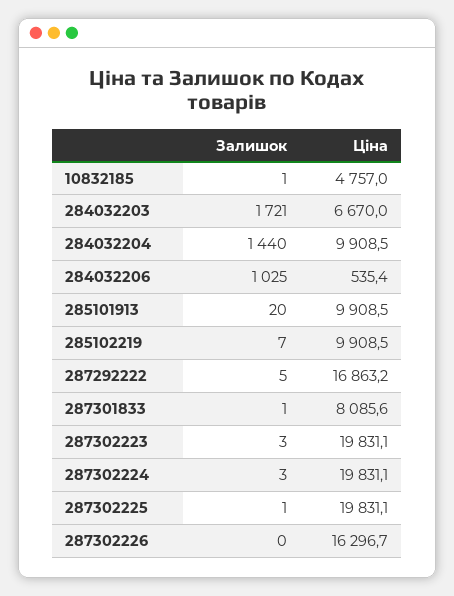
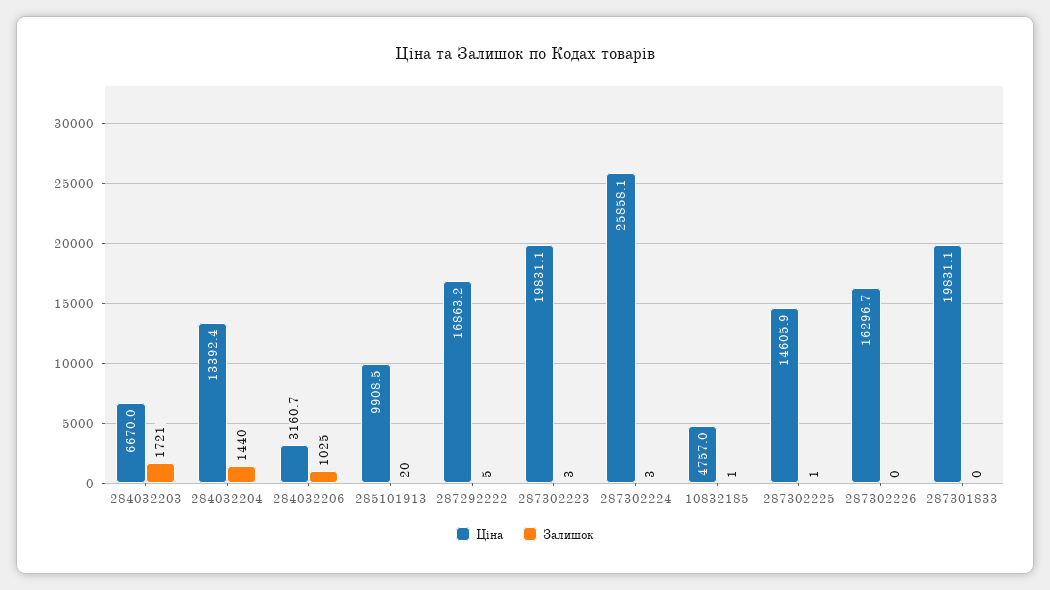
  {
    "Залишок": {
      "10832185": 1,
      "284032203": 1721,
      "284032204": 1440,
      "284032206": 1025,
      "285101913": 20,
-     "285102219": 7,
      "287292222": 5,
-     "287301833": 1,
+     "287301833": 0,
      "287302223": 3,
      "287302224": 3,
      "287302225": 1,
      "287302226": 0
    },
    "Ціна": {
      "10832185": 4757,
      "284032203": 6670,
-     "284032204": 9908.5,
+     "284032204": 13392.4,
-     "284032206": 535.4,
+     "284032206": 3160.7,
      "285101913": 9908.5,
-     "285102219": 9908.5,
      "287292222": 16863.2,
-     "287301833": 8085.6,
+     "287301833": 19831.1,
      "287302223": 19831.1,
-     "287302224": 19831.1,
+     "287302224": 25858.1,
-     "287302225": 19831.1,
+     "287302225": 14605.9,
      "287302226": 16296.7
    }
  }

